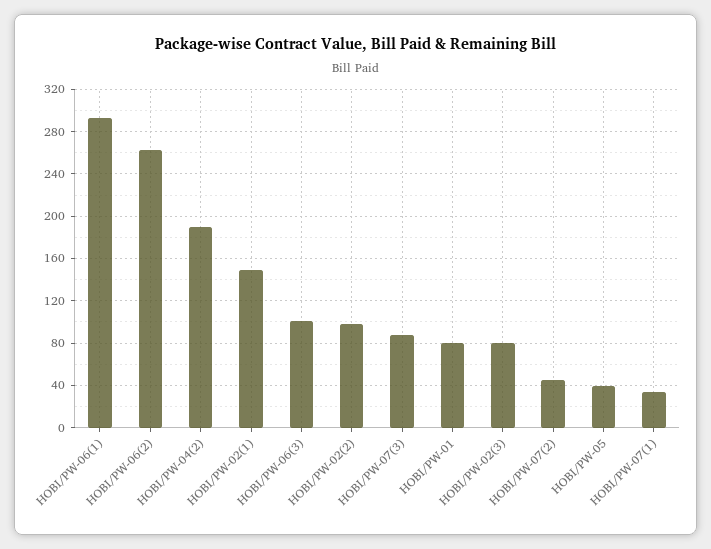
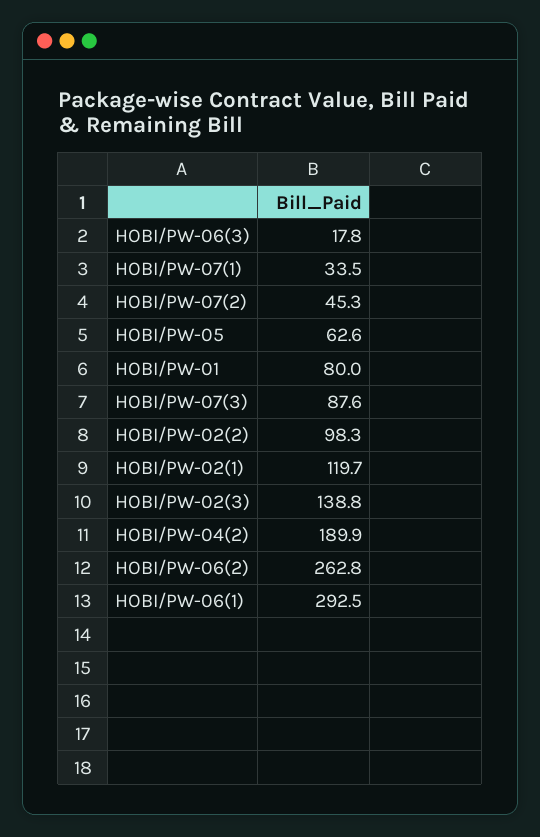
  {
    "HOBI/PW-06(1)": 292.5,
    "HOBI/PW-06(2)": 262.8,
    "HOBI/PW-04(2)": 189.9,
-   "HOBI/PW-02(1)": 150,
+   "HOBI/PW-02(1)": 119.7,
-   "HOBI/PW-06(3)": 100,
+   "HOBI/PW-06(3)": 17.8,
    "HOBI/PW-02(2)": 98.3,
    "HOBI/PW-07(3)": 87.6,
    "HOBI/PW-01": 80,
-   "HOBI/PW-02(3)": 80,
+   "HOBI/PW-02(3)": 138.8,
    "HOBI/PW-07(2)": 45.3,
-   "HOBI/PW-05": 40,
+   "HOBI/PW-05": 62.6,
    "HOBI/PW-07(1)": 33.5
  }

